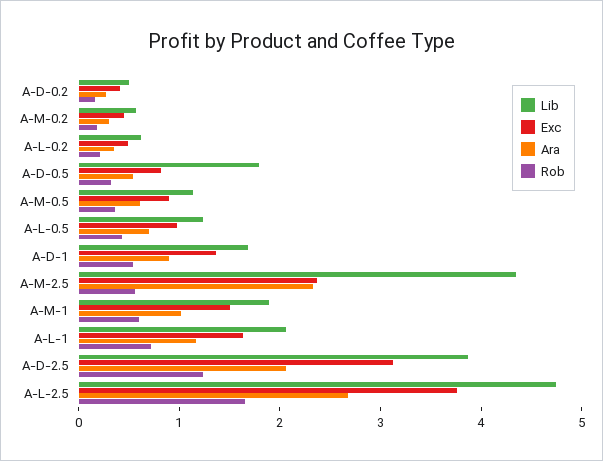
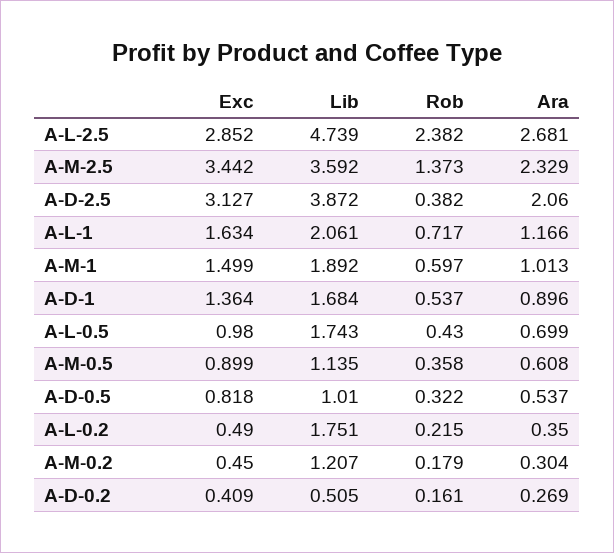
  {
    "Lib": {
      "A-D-0.2": 0.505,
-     "A-M-0.2": 0.6,
+     "A-M-0.2": 1.207,
-     "A-L-0.2": 0.6,
+     "A-L-0.2": 1.751,
-     "A-D-0.5": 1.8,
+     "A-D-0.5": 1.01,
      "A-M-0.5": 1.135,
-     "A-L-0.5": 1.2,
+     "A-L-0.5": 1.743,
      "A-D-1": 1.684,
-     "A-M-2.5": 4.4,
+     "A-M-2.5": 3.592,
      "A-M-1": 1.892,
      "A-L-1": 2.061,
      "A-D-2.5": 3.872,
      "A-L-2.5": 4.739
    },
    "Exc": {
      "A-D-0.2": 0.409,
      "A-M-0.2": 0.45,
      "A-L-0.2": 0.49,
      "A-D-0.5": 0.818,
      "A-M-0.5": 0.899,
      "A-L-0.5": 0.98,
      "A-D-1": 1.364,
-     "A-M-2.5": 2.4,
+     "A-M-2.5": 3.442,
      "A-M-1": 1.499,
      "A-L-1": 1.634,
      "A-D-2.5": 3.127,
-     "A-L-2.5": 3.8
+     "A-L-2.5": 2.852
    },
    "Ara": {
      "A-D-0.2": 0.269,
      "A-M-0.2": 0.304,
      "A-L-0.2": 0.35,
      "A-D-0.5": 0.537,
      "A-M-0.5": 0.608,
      "A-L-0.5": 0.699,
      "A-D-1": 0.896,
      "A-M-2.5": 2.329,
      "A-M-1": 1.013,
      "A-L-1": 1.166,
      "A-D-2.5": 2.06,
      "A-L-2.5": 2.681
    },
    "Rob": {
      "A-D-0.2": 0.161,
      "A-M-0.2": 0.179,
      "A-L-0.2": 0.215,
      "A-D-0.5": 0.322,
      "A-M-0.5": 0.358,
      "A-L-0.5": 0.43,
      "A-D-1": 0.537,
-     "A-M-2.5": 0.6,
+     "A-M-2.5": 1.373,
      "A-M-1": 0.597,
      "A-L-1": 0.717,
-     "A-D-2.5": 1.2,
+     "A-D-2.5": 0.382,
-     "A-L-2.5": 1.6
+     "A-L-2.5": 2.382
    }
  }

